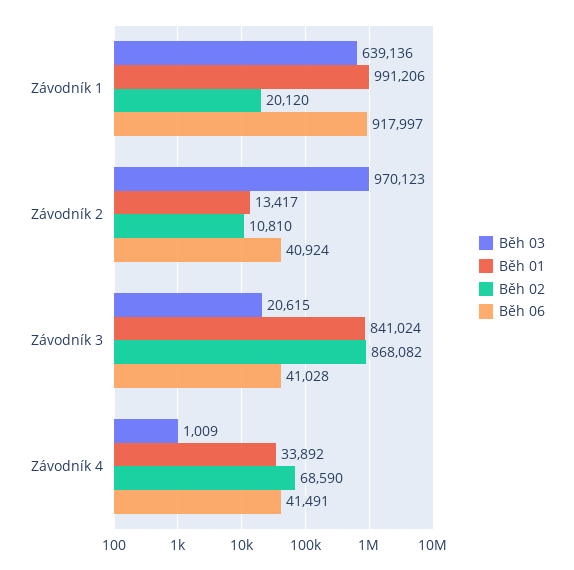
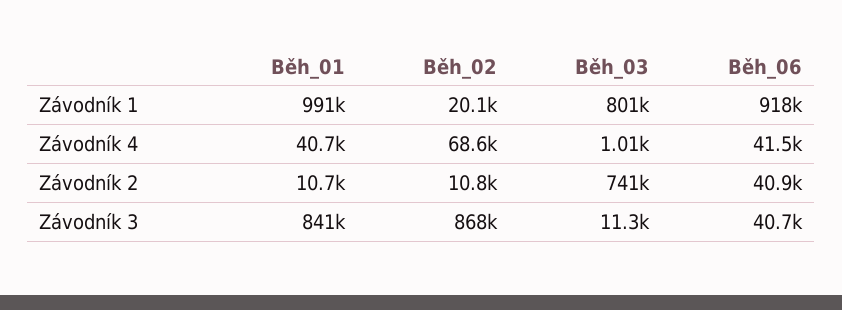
  {
    "Běh 03": {
-     "Závodník 1": 639136,
+     "Závodník 1": 801000,
-     "Závodník 2": 970123,
+     "Závodník 2": 741000,
-     "Závodník 3": 20615,
+     "Závodník 3": 11300,
      "Závodník 4": 1009
    },
    "Běh 01": {
      "Závodník 1": 991206,
-     "Závodník 2": 13417,
+     "Závodník 2": 10700,
      "Závodník 3": 841024,
-     "Závodník 4": 33892
+     "Závodník 4": 40700
    },
    "Běh 02": {
      "Závodník 1": 20120,
      "Závodník 2": 10810,
      "Závodník 3": 868082,
      "Závodník 4": 68590
    },
    "Běh 06": {
      "Závodník 1": 917997,
      "Závodník 2": 40924,
-     "Závodník 3": 41028,
+     "Závodník 3": 40700,
      "Závodník 4": 41491
    }
  }

